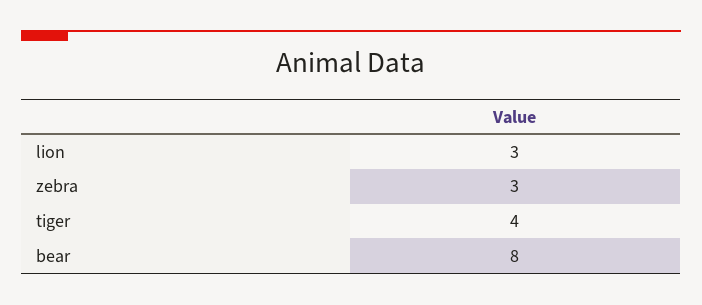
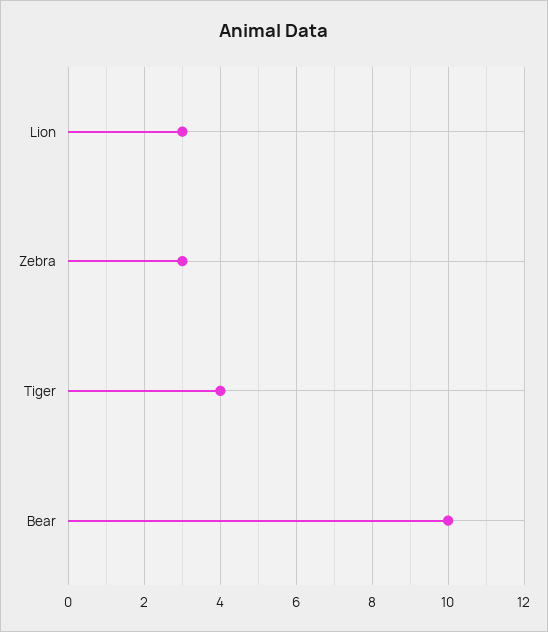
  {
    "lion": 3,
    "zebra": 3,
    "tiger": 4,
-   "bear": 8
+   "bear": 10
  }

